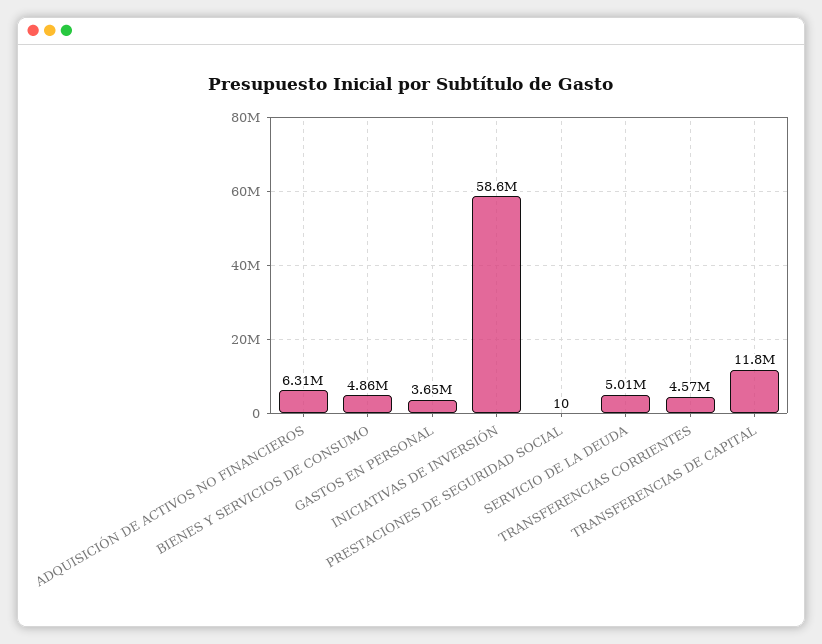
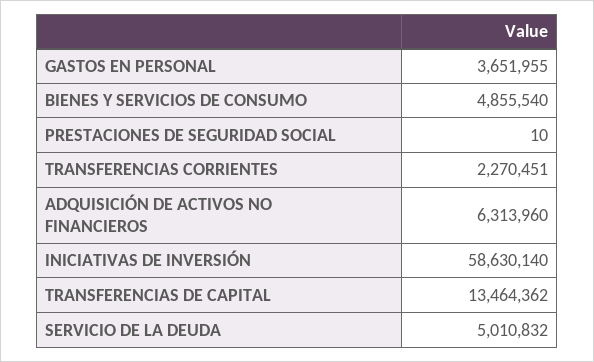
  {
    "ADQUISICIÓN DE ACTIVOS NO FINANCIEROS": 6313960,
    "BIENES Y SERVICIOS DE CONSUMO": 4855540,
    "GASTOS EN PERSONAL": 3651955,
    "INICIATIVAS DE INVERSIÓN": 58630140,
    "PRESTACIONES DE SEGURIDAD SOCIAL": 10,
    "SERVICIO DE LA DEUDA": 5010832,
-   "TRANSFERENCIAS CORRIENTES": 4570000,
+   "TRANSFERENCIAS CORRIENTES": 2270451,
-   "TRANSFERENCIAS DE CAPITAL": 11800000
+   "TRANSFERENCIAS DE CAPITAL": 13464362
  }

